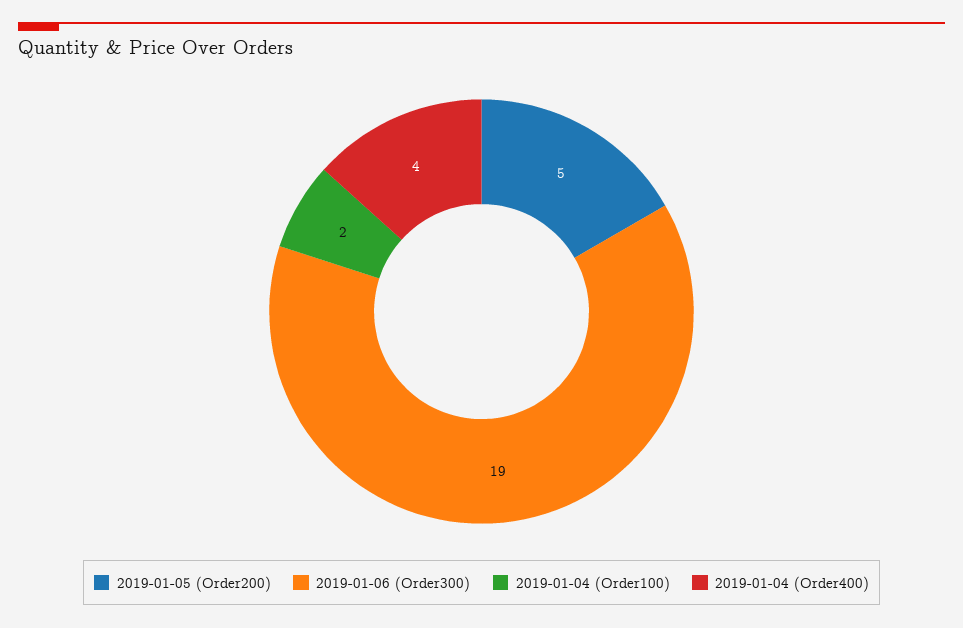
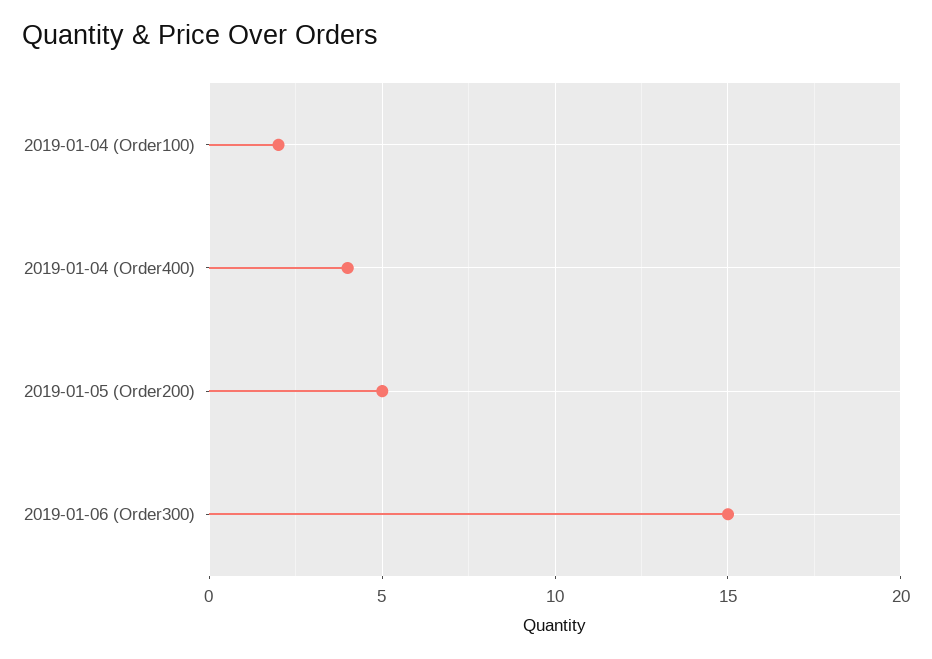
  {
    "2019-01-05 (Order200)": 5,
-   "2019-01-06 (Order300)": 19,
+   "2019-01-06 (Order300)": 15,
    "2019-01-04 (Order100)": 2,
    "2019-01-04 (Order400)": 4
  }

